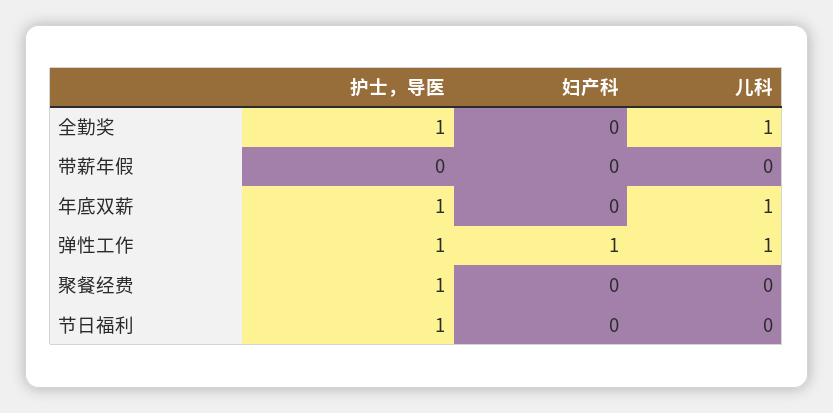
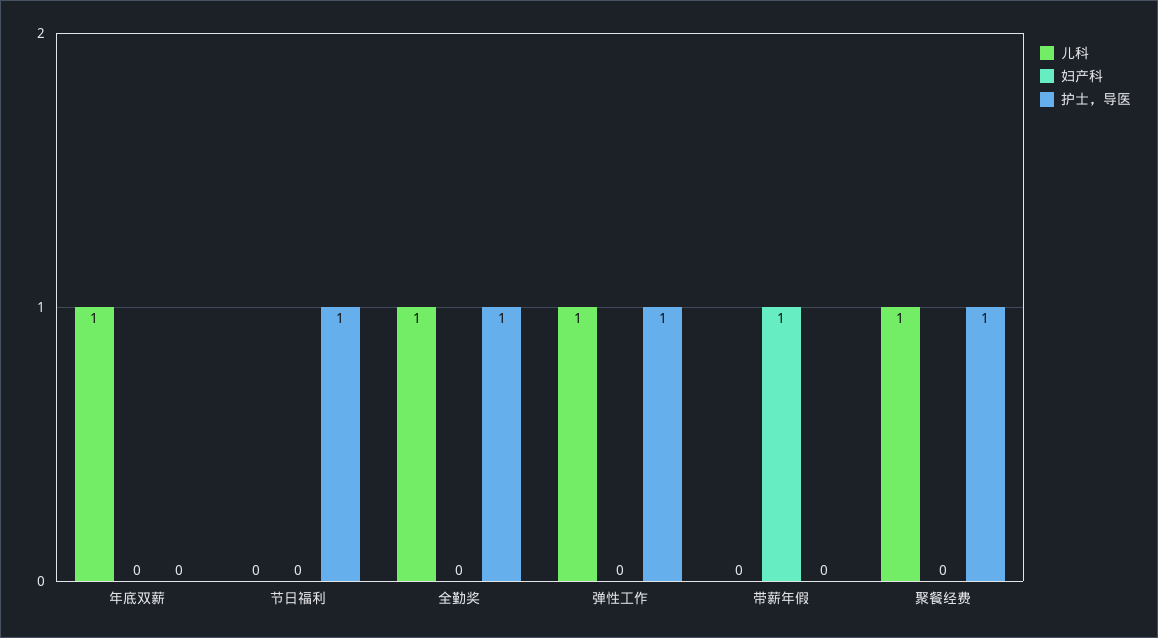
  {
    "护士，导医": {
      "全勤奖": 1,
      "带薪年假": 0,
-     "年底双薪": 1,
+     "年底双薪": 0,
      "弹性工作": 1,
      "聚餐经费": 1,
      "节日福利": 1
    },
    "妇产科": {
      "全勤奖": 0,
-     "带薪年假": 0,
+     "带薪年假": 1,
      "年底双薪": 0,
-     "弹性工作": 1,
+     "弹性工作": 0,
      "聚餐经费": 0,
      "节日福利": 0
    },
    "儿科": {
      "全勤奖": 1,
      "带薪年假": 0,
      "年底双薪": 1,
      "弹性工作": 1,
-     "聚餐经费": 0,
+     "聚餐经费": 1,
      "节日福利": 0
    }
  }

